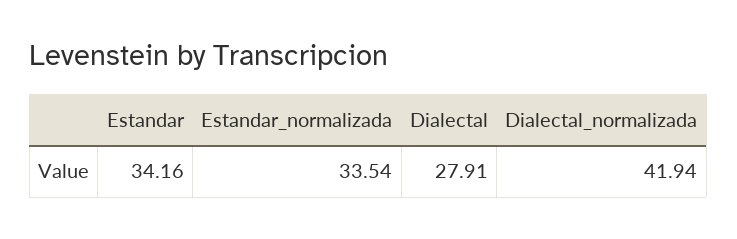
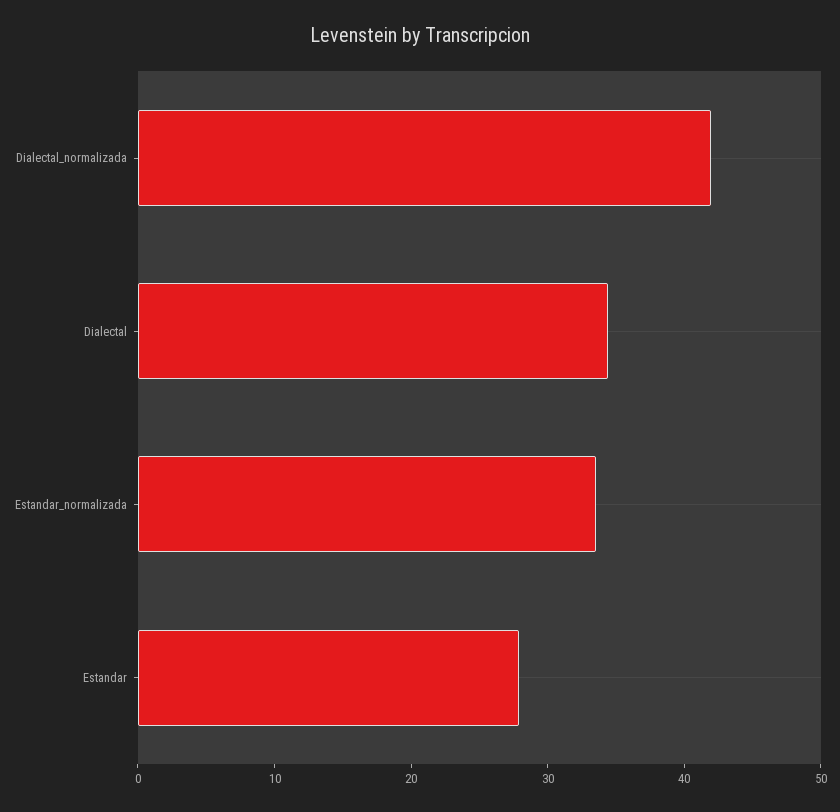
  {
-   "Estandar": 34.16,
+   "Estandar": 28,
    "Estandar_normalizada": 33.54,
-   "Dialectal": 27.91,
+   "Dialectal": 34,
    "Dialectal_normalizada": 41.94
  }

